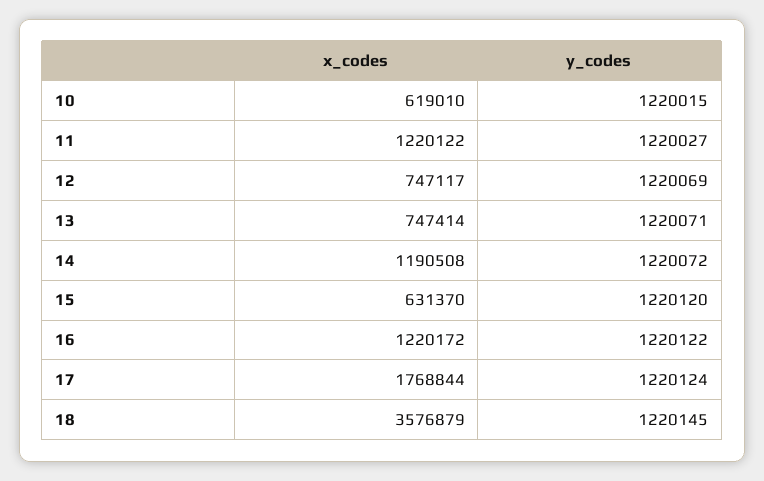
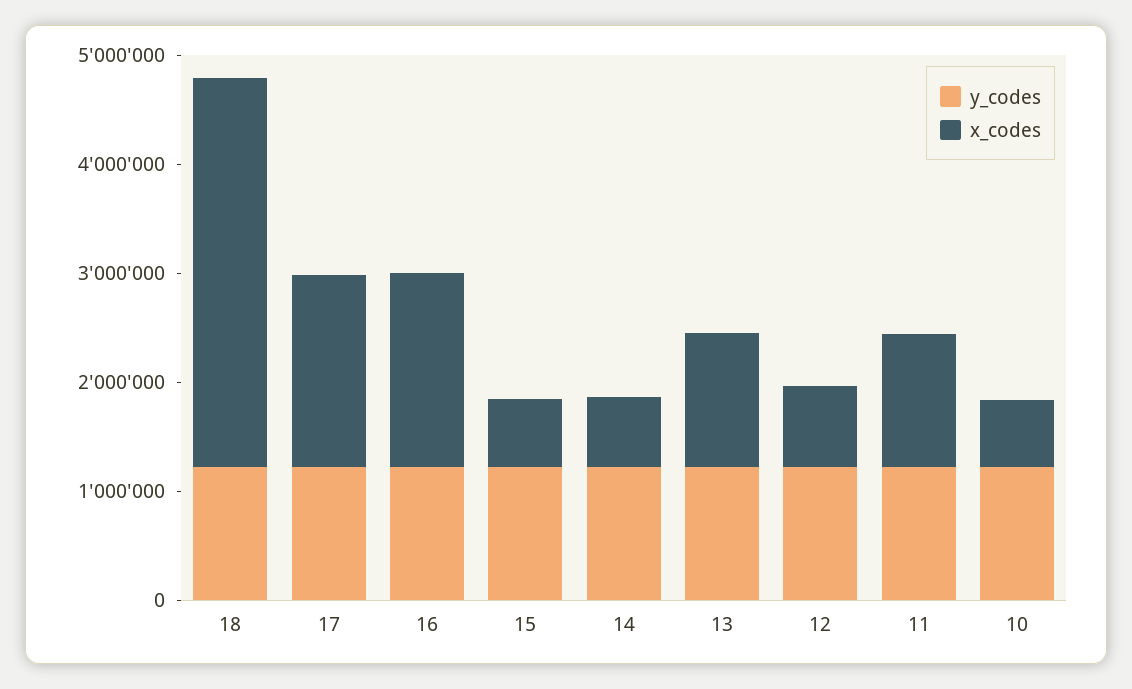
  {
    "x_codes": {
      "10": 619010,
      "11": 1220122,
      "12": 747117,
-     "13": 747414,
+     "13": 1200000,
-     "14": 1190508,
+     "14": 600000,
      "15": 631370,
-     "16": 1220172,
+     "16": 1800000,
      "17": 1768844,
      "18": 3576879
    },
    "y_codes": {
      "10": 1220015,
      "11": 1220027,
      "12": 1220069,
      "13": 1220071,
      "14": 1220072,
      "15": 1220120,
      "16": 1220122,
      "17": 1220124,
      "18": 1220145
    }
  }

